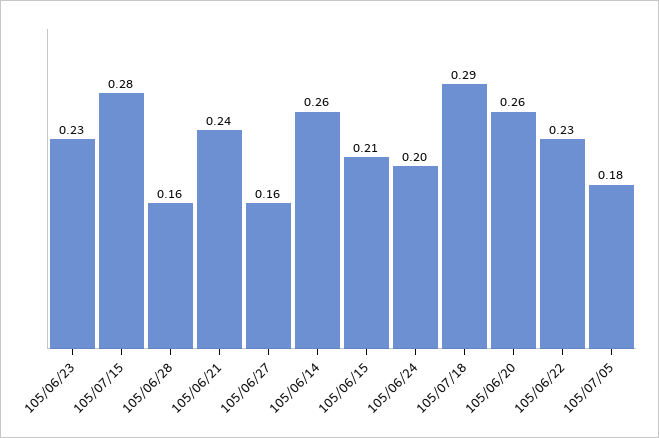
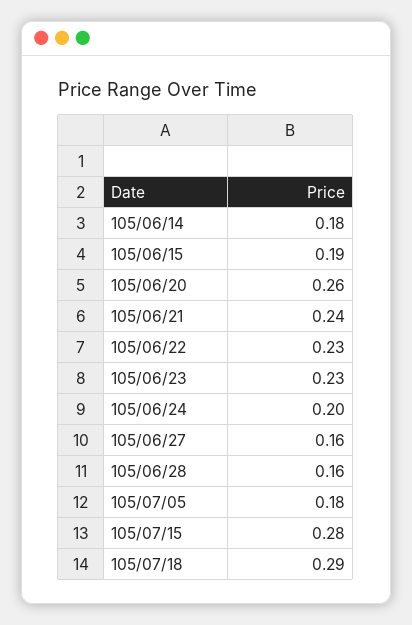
  {
    "105/06/23": 0.23,
    "105/07/15": 0.28,
    "105/06/28": 0.16,
    "105/06/21": 0.24,
    "105/06/27": 0.16,
-   "105/06/14": 0.26,
+   "105/06/14": 0.18,
-   "105/06/15": 0.21,
+   "105/06/15": 0.19,
    "105/06/24": 0.2,
    "105/07/18": 0.29,
    "105/06/20": 0.26,
    "105/06/22": 0.23,
    "105/07/05": 0.18
  }

